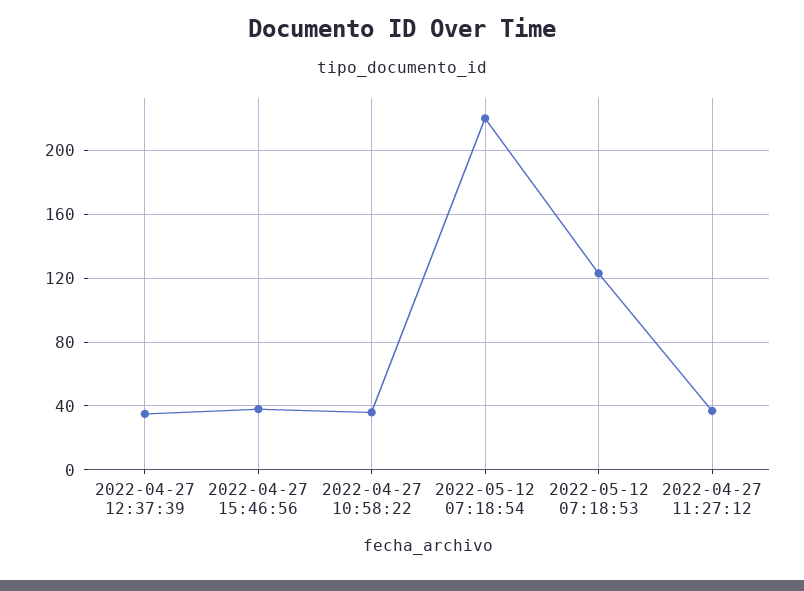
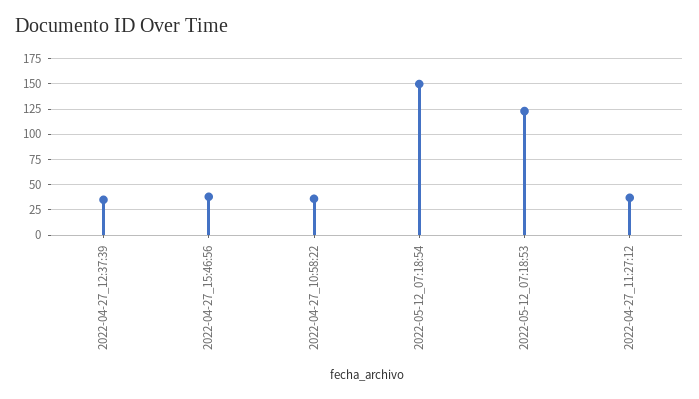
  {
    "2022-04-27 12:37:39": 35,
    "2022-04-27 15:46:56": 40,
    "2022-04-27 10:58:22": 35,
-   "2022-05-12 07:18:54": 220,
+   "2022-05-12 07:18:54": 150,
    "2022-05-12 07:18:53": 125,
    "2022-04-27 11:27:12": 35
  }

